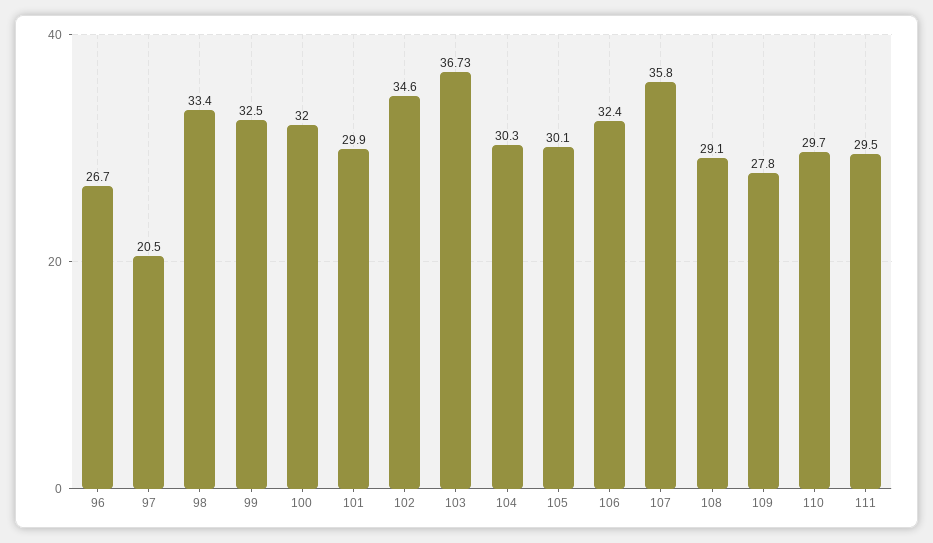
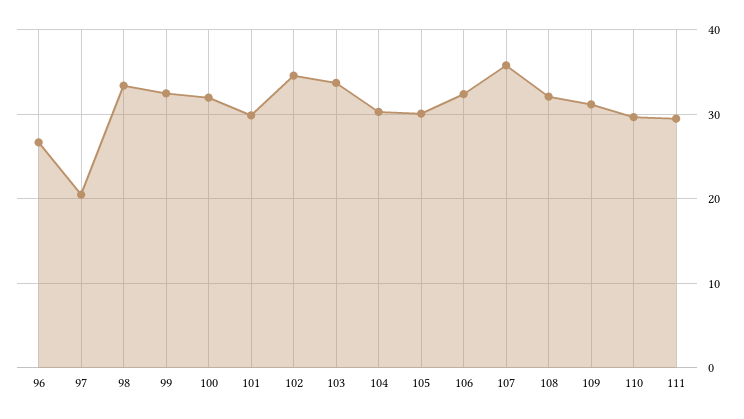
  {
    "96": 26.7,
    "97": 20.5,
    "98": 33.4,
    "99": 32.5,
    "100": 32,
    "101": 29.9,
    "102": 34.6,
-   "103": 36.73,
+   "103": 34,
    "104": 30.3,
    "105": 30.1,
    "106": 32.4,
    "107": 35.8,
-   "108": 29.1,
+   "108": 32,
-   "109": 27.8,
+   "109": 31,
    "110": 29.7,
    "111": 29.5
  }

